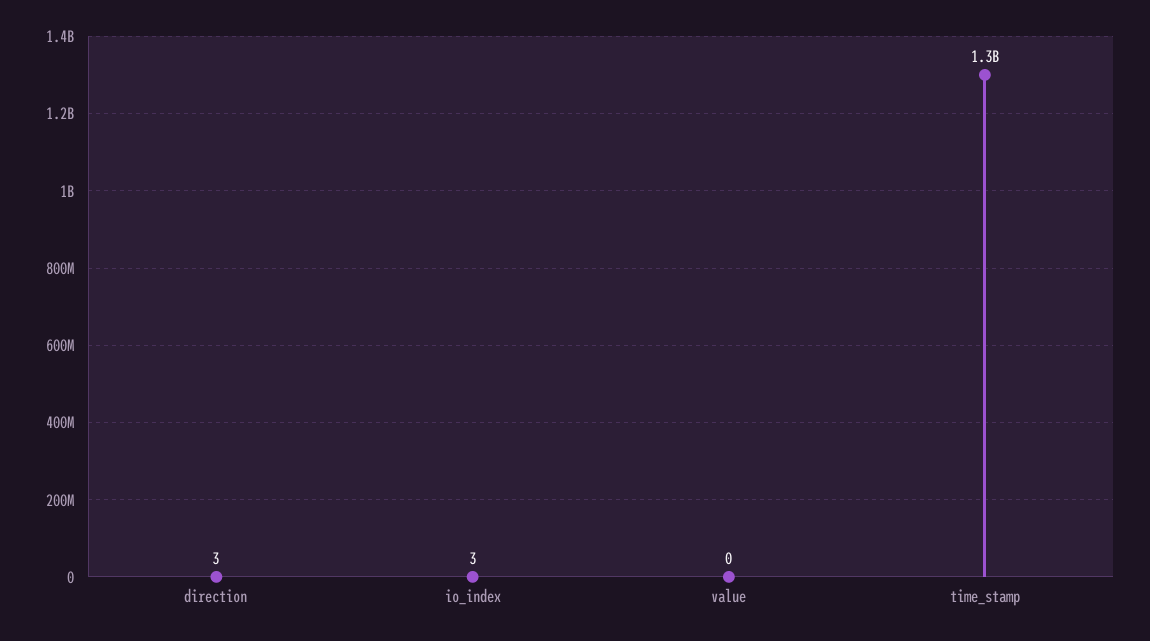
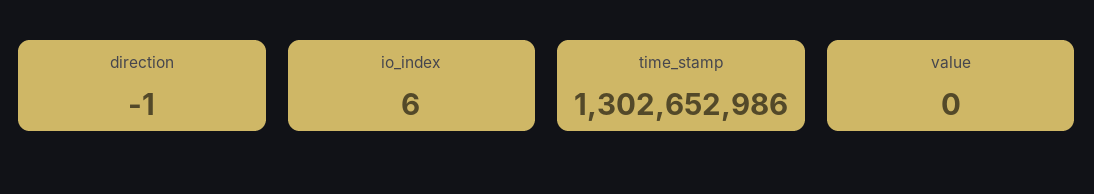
  {
-   "direction": 3,
+   "direction": -1,
-   "io_index": 3,
+   "io_index": 6,
    "value": 0,
    "time_stamp": 1302652986
  }

